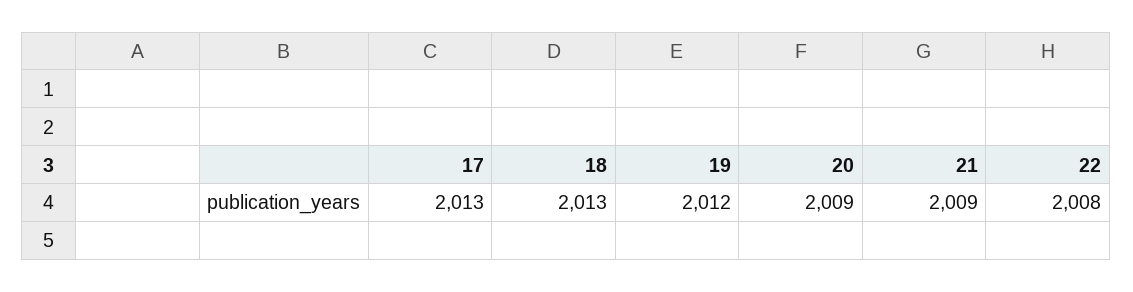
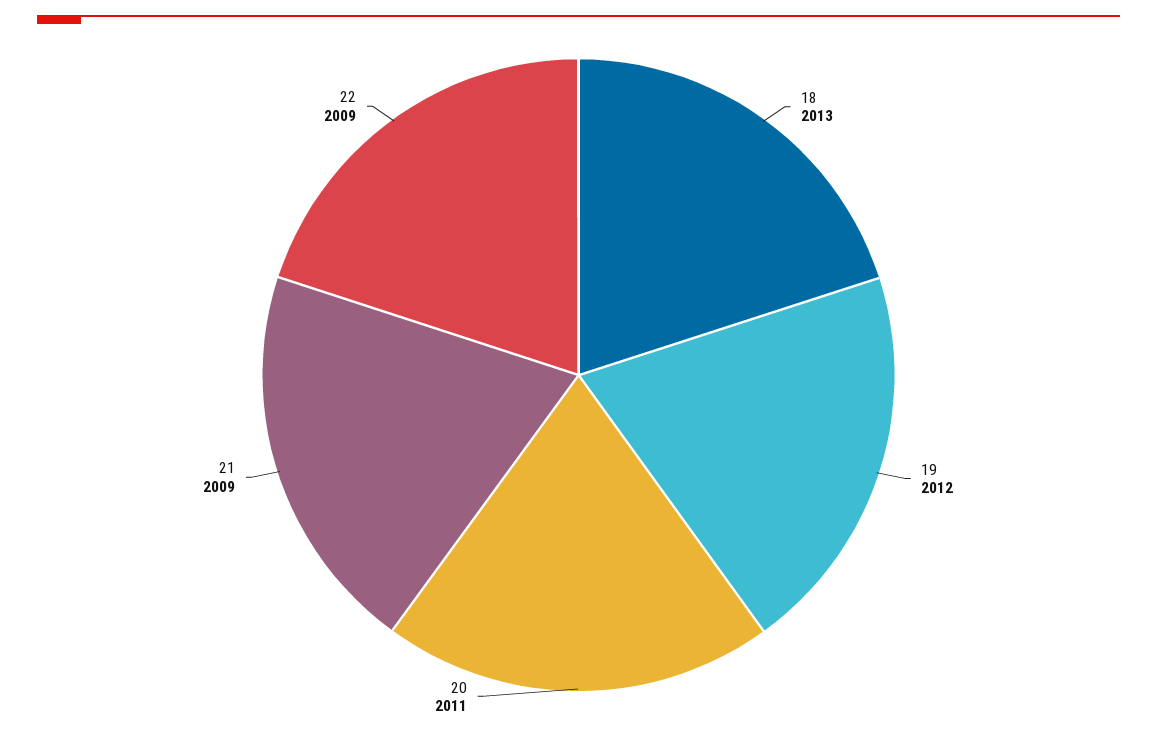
  {
-   "17": 2013,
    "18": 2013,
    "19": 2012,
-   "20": 2009,
+   "20": 2011,
    "21": 2009,
-   "22": 2008
+   "22": 2009
  }

